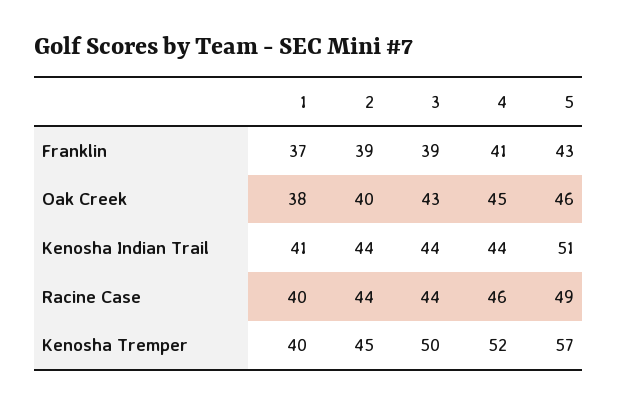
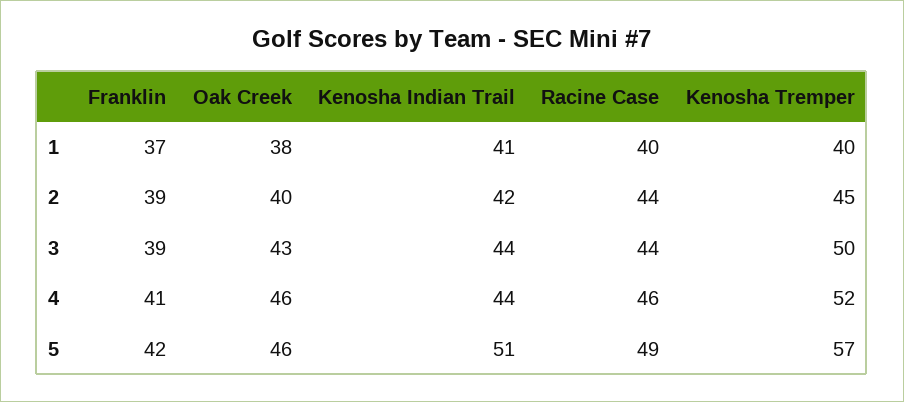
  {
    "1": {
      "Franklin": 37,
      "Oak Creek": 38,
      "Kenosha Indian Trail": 41,
      "Racine Case": 40,
      "Kenosha Tremper": 40
    },
    "2": {
      "Franklin": 39,
      "Oak Creek": 40,
-     "Kenosha Indian Trail": 44,
+     "Kenosha Indian Trail": 42,
      "Racine Case": 44,
      "Kenosha Tremper": 45
    },
    "3": {
      "Franklin": 39,
      "Oak Creek": 43,
      "Kenosha Indian Trail": 44,
      "Racine Case": 44,
      "Kenosha Tremper": 50
    },
    "4": {
      "Franklin": 41,
-     "Oak Creek": 45,
+     "Oak Creek": 46,
      "Kenosha Indian Trail": 44,
      "Racine Case": 46,
      "Kenosha Tremper": 52
    },
    "5": {
-     "Franklin": 43,
+     "Franklin": 42,
      "Oak Creek": 46,
      "Kenosha Indian Trail": 51,
      "Racine Case": 49,
      "Kenosha Tremper": 57
    }
  }

